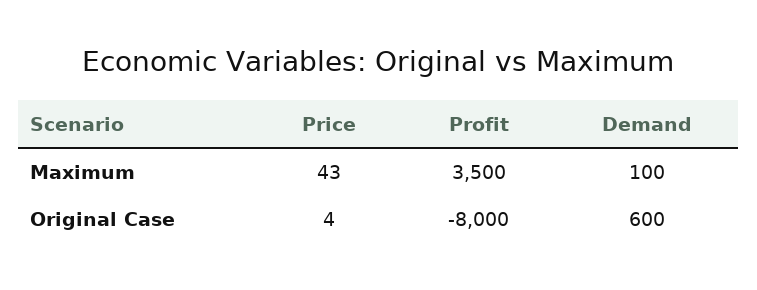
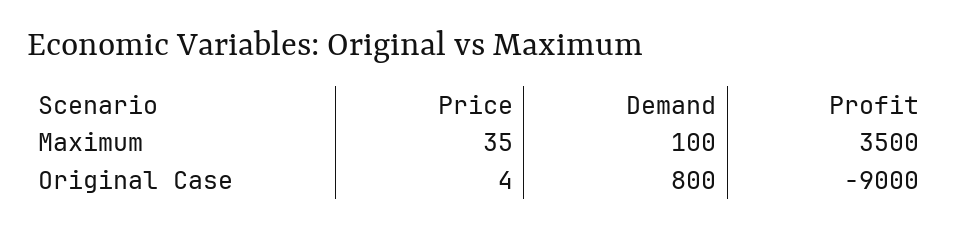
  {
    "Price": {
-     "Maximum": 43,
+     "Maximum": 35,
      "Original Case": 4
    },
    "Profit": {
      "Maximum": 3500,
-     "Original Case": -8000
+     "Original Case": -9000
    },
    "Demand": {
      "Maximum": 100,
-     "Original Case": 600
+     "Original Case": 800
    }
  }

